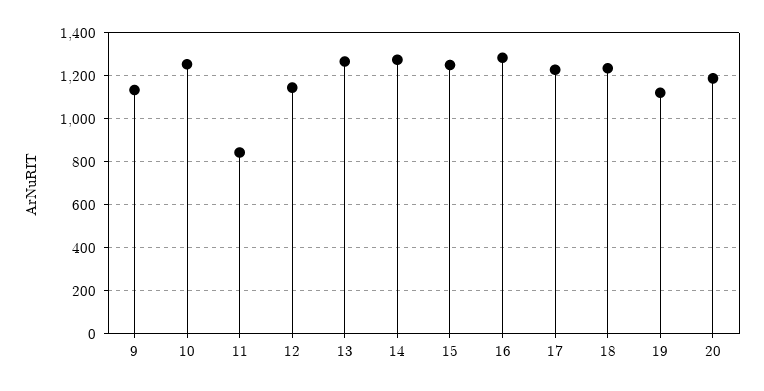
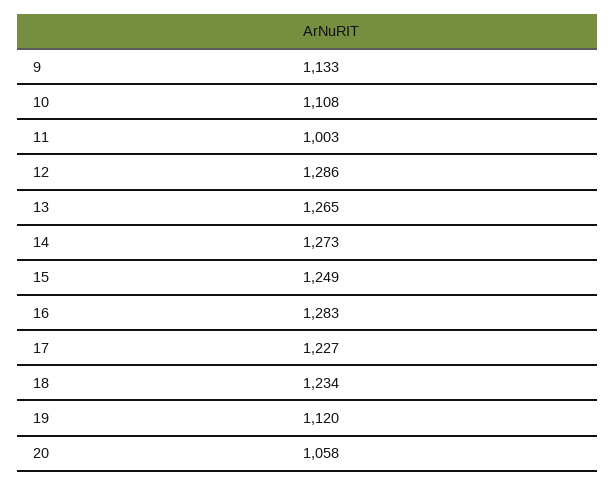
  {
    "9": 1133,
-   "10": 1250,
+   "10": 1108,
-   "11": 850,
+   "11": 1003,
-   "12": 1150,
+   "12": 1286,
    "13": 1265,
    "14": 1273,
    "15": 1249,
    "16": 1283,
    "17": 1227,
    "18": 1234,
    "19": 1120,
-   "20": 1200
+   "20": 1058
  }

